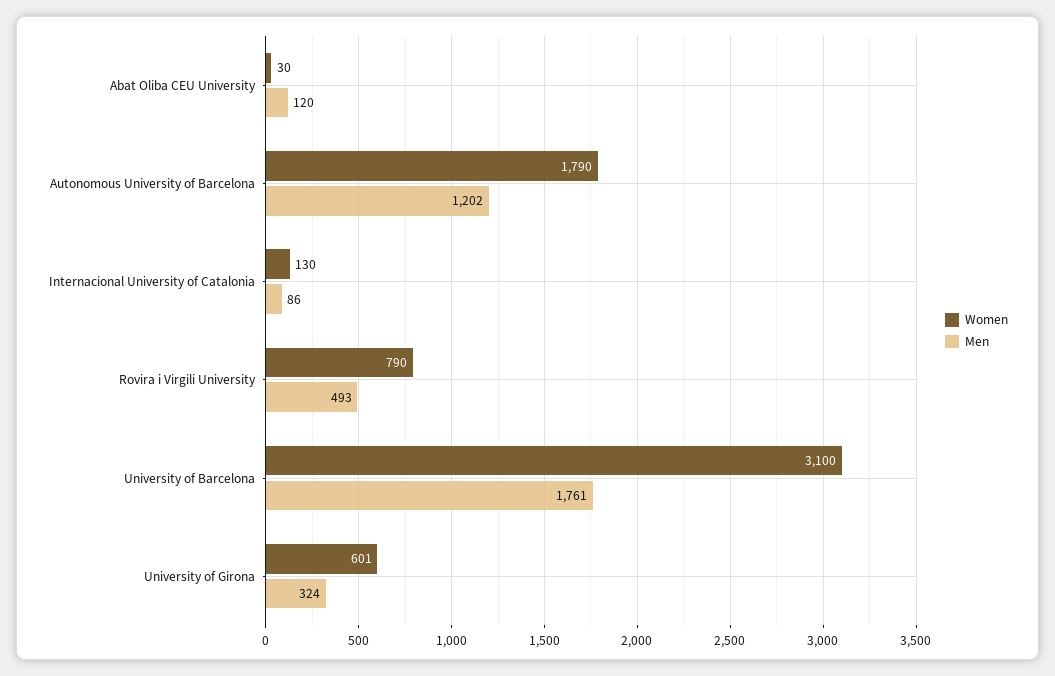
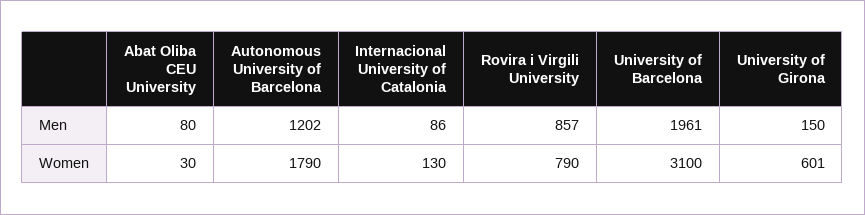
  {
    "Women": {
      "Abat Oliba CEU University": 30,
      "Autonomous University of Barcelona": 1790,
      "Internacional University of Catalonia": 130,
      "Rovira i Virgili University": 790,
      "University of Barcelona": 3100,
      "University of Girona": 601
    },
    "Men": {
-     "Abat Oliba CEU University": 120,
+     "Abat Oliba CEU University": 80,
      "Autonomous University of Barcelona": 1202,
      "Internacional University of Catalonia": 86,
-     "Rovira i Virgili University": 493,
+     "Rovira i Virgili University": 857,
-     "University of Barcelona": 1761,
+     "University of Barcelona": 1961,
-     "University of Girona": 324
+     "University of Girona": 150
    }
  }

